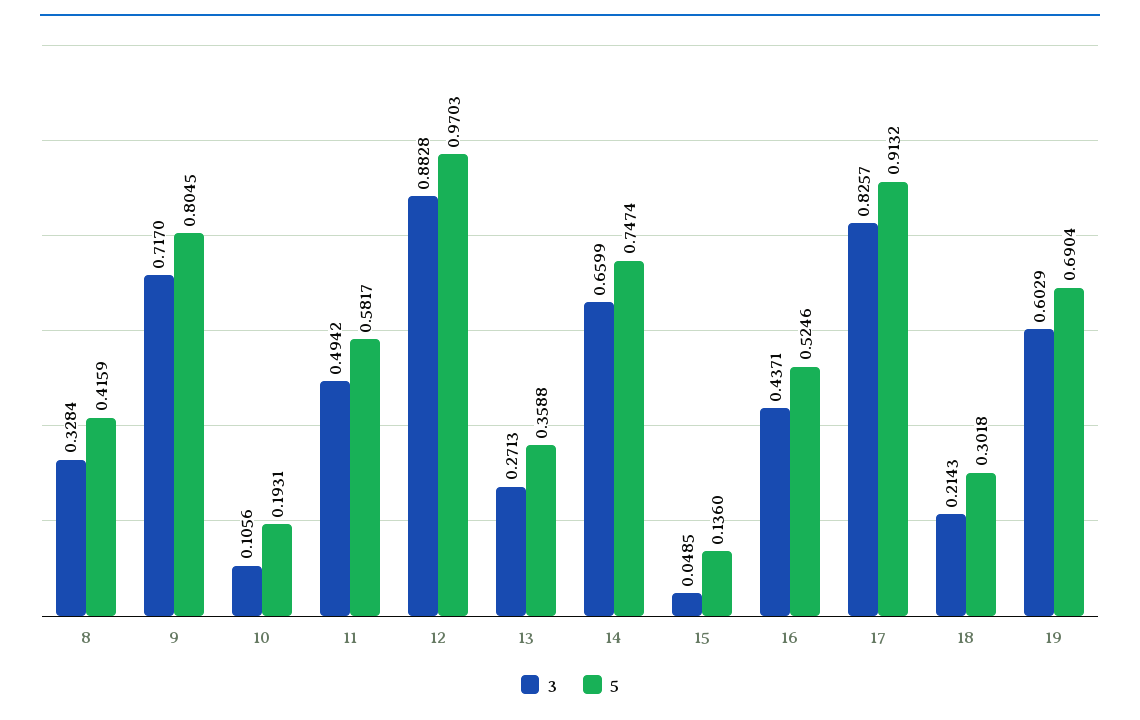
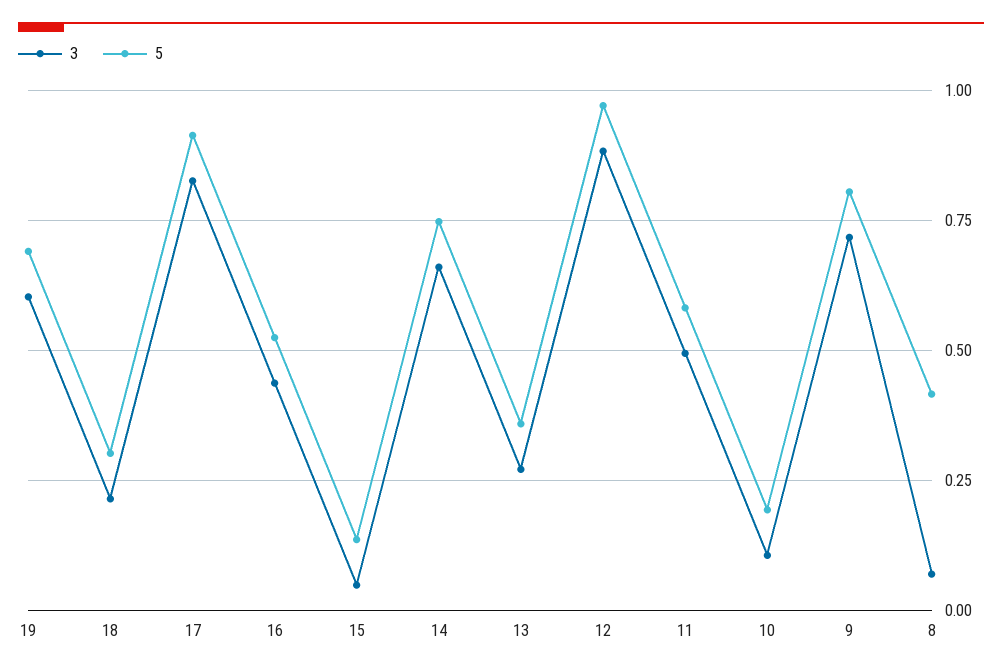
  {
    "3": {
-     "8": 0.3284,
+     "8": 0.075,
      "9": 0.717,
      "10": 0.1056,
      "11": 0.4942,
      "12": 0.8828,
      "13": 0.2713,
      "14": 0.6599,
      "15": 0.0485,
      "16": 0.4371,
      "17": 0.8257,
      "18": 0.2143,
      "19": 0.6029
    },
    "5": {
      "8": 0.4159,
      "9": 0.8045,
      "10": 0.1931,
      "11": 0.5817,
      "12": 0.9703,
      "13": 0.3588,
      "14": 0.7474,
      "15": 0.136,
      "16": 0.5246,
      "17": 0.9132,
      "18": 0.3018,
      "19": 0.6904
    }
  }

